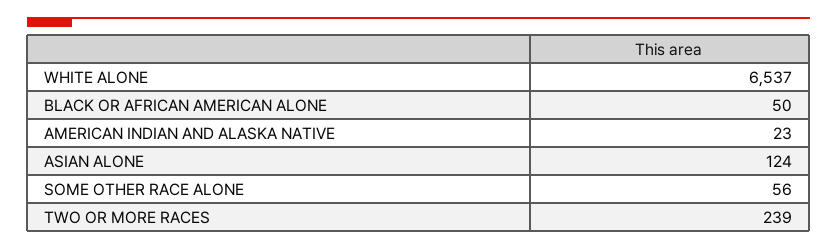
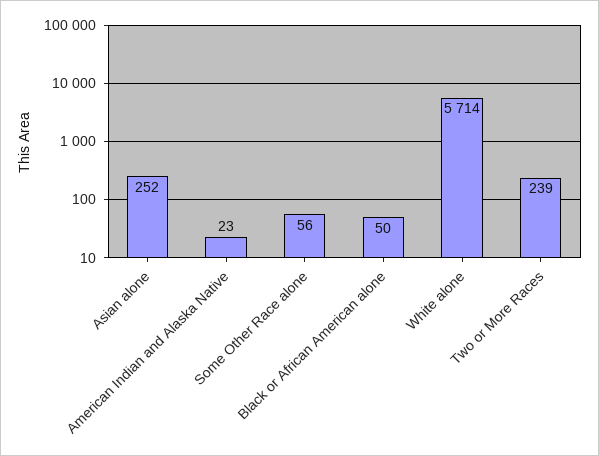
  {
-   "WHITE ALONE": 6537,
+   "WHITE ALONE": 5714,
    "BLACK OR AFRICAN AMERICAN ALONE": 50,
    "AMERICAN INDIAN AND ALASKA NATIVE": 23,
-   "ASIAN ALONE": 124,
+   "ASIAN ALONE": 252,
    "SOME OTHER RACE ALONE": 56,
    "TWO OR MORE RACES": 239
  }

